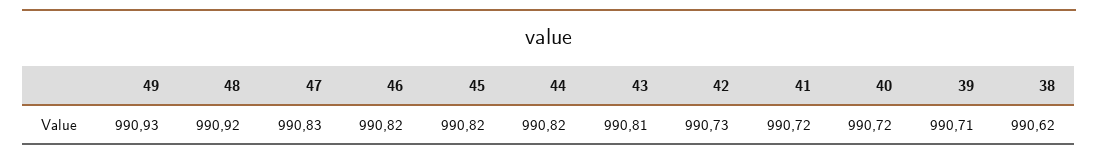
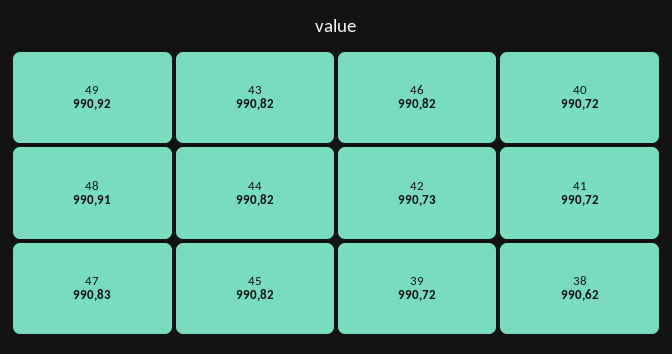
  {
-   "49": 990.93,
+   "49": 990.92,
-   "48": 990.92,
+   "48": 990.91,
    "47": 990.83,
    "46": 990.82,
    "45": 990.82,
    "44": 990.82,
-   "43": 990.81,
+   "43": 990.82,
    "42": 990.73,
    "41": 990.72,
    "40": 990.72,
-   "39": 990.71,
+   "39": 990.72,
    "38": 990.62
  }

